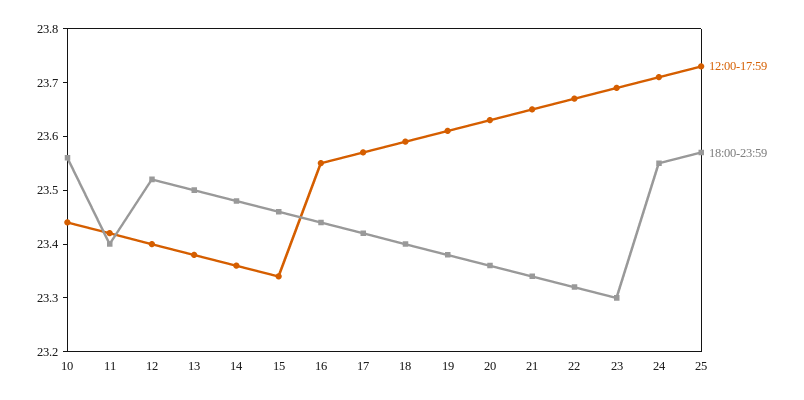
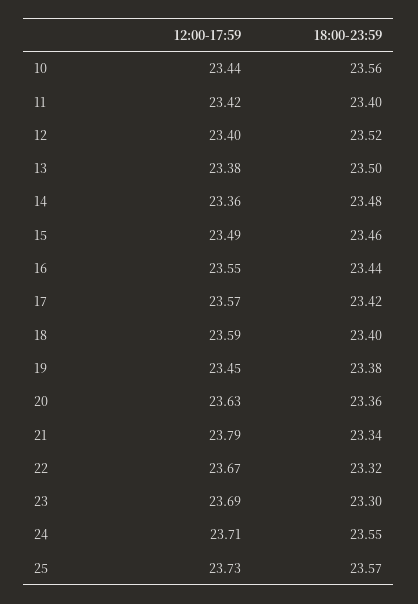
  {
    "12:00-17:59": {
      "10": 23.44,
      "11": 23.42,
      "12": 23.4,
      "13": 23.38,
      "14": 23.36,
-     "15": 23.35,
+     "15": 23.49,
      "16": 23.55,
      "17": 23.57,
      "18": 23.59,
-     "19": 23.6,
+     "19": 23.45,
      "20": 23.63,
-     "21": 23.65,
+     "21": 23.79,
      "22": 23.67,
      "23": 23.69,
      "24": 23.71,
      "25": 23.73
    },
    "18:00-23:59": {
      "10": 23.56,
      "11": 23.4,
      "12": 23.52,
      "13": 23.5,
      "14": 23.48,
      "15": 23.46,
      "16": 23.44,
      "17": 23.42,
      "18": 23.4,
      "19": 23.38,
      "20": 23.36,
      "21": 23.34,
      "22": 23.32,
      "23": 23.3,
      "24": 23.55,
      "25": 23.57
    }
  }

